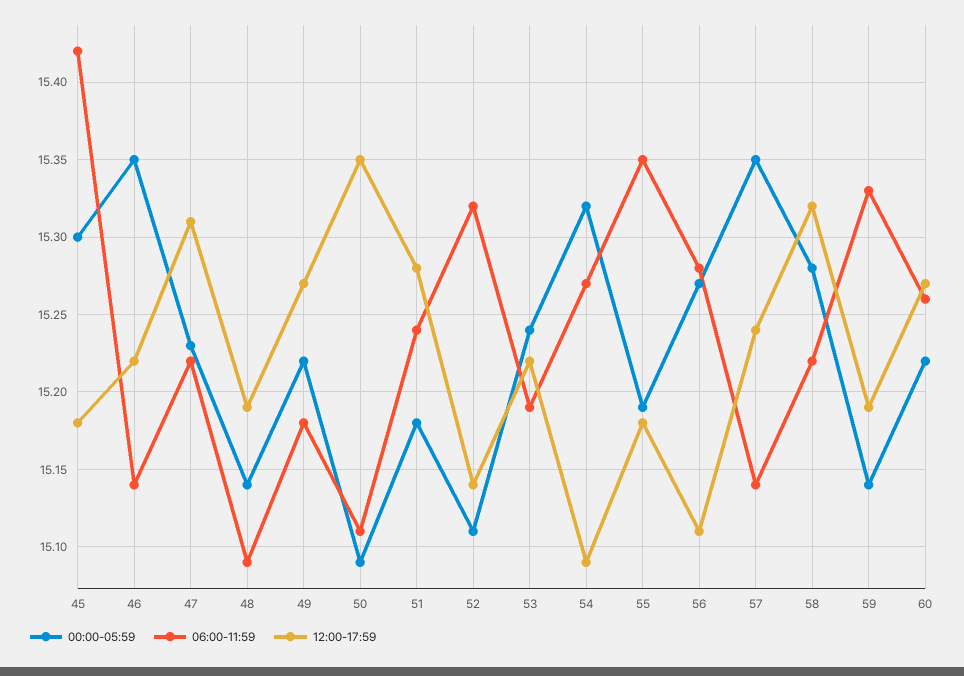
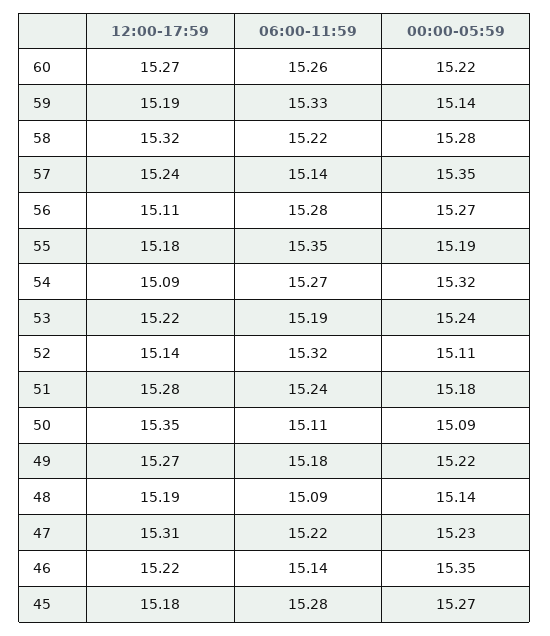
  {
    "00:00-05:59": {
-     "45": 15.3,
+     "45": 15.27,
      "46": 15.35,
      "47": 15.23,
      "48": 15.14,
      "49": 15.22,
      "50": 15.09,
      "51": 15.18,
      "52": 15.11,
      "53": 15.24,
      "54": 15.32,
      "55": 15.19,
      "56": 15.27,
      "57": 15.35,
      "58": 15.28,
      "59": 15.14,
      "60": 15.22
    },
    "06:00-11:59": {
-     "45": 15.42,
+     "45": 15.28,
      "46": 15.14,
      "47": 15.22,
      "48": 15.09,
      "49": 15.18,
      "50": 15.11,
      "51": 15.24,
      "52": 15.32,
      "53": 15.19,
      "54": 15.27,
      "55": 15.35,
      "56": 15.28,
      "57": 15.14,
      "58": 15.22,
      "59": 15.33,
      "60": 15.26
    },
    "12:00-17:59": {
      "45": 15.18,
      "46": 15.22,
      "47": 15.31,
      "48": 15.19,
      "49": 15.27,
      "50": 15.35,
      "51": 15.28,
      "52": 15.14,
      "53": 15.22,
      "54": 15.09,
      "55": 15.18,
      "56": 15.11,
      "57": 15.24,
      "58": 15.32,
      "59": 15.19,
      "60": 15.27
    }
  }

